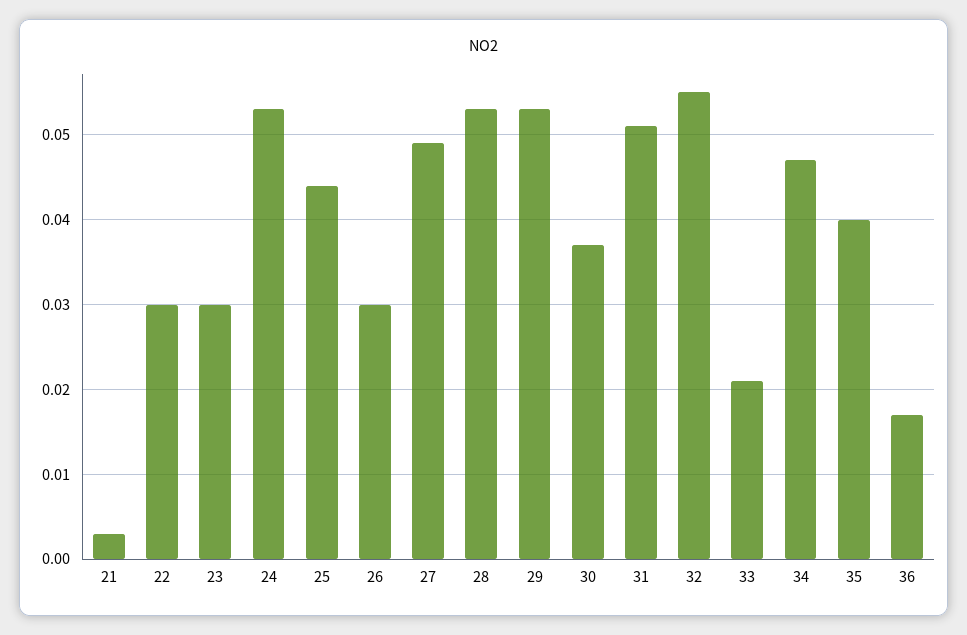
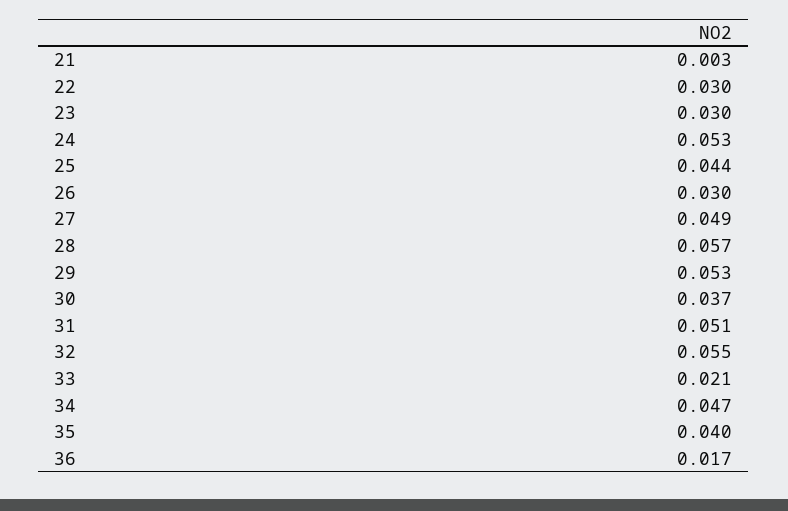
  {
    "21": 0.003,
    "22": 0.03,
    "23": 0.03,
    "24": 0.053,
    "25": 0.044,
    "26": 0.03,
    "27": 0.049,
-   "28": 0.053,
+   "28": 0.057,
    "29": 0.053,
    "30": 0.037,
    "31": 0.051,
    "32": 0.055,
    "33": 0.021,
    "34": 0.047,
    "35": 0.04,
    "36": 0.017
  }

